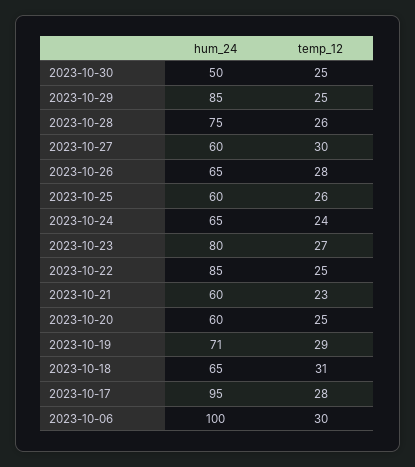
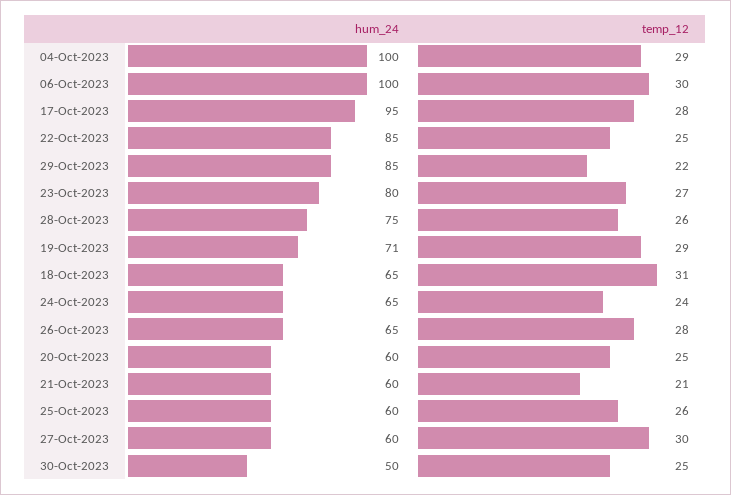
  {
    "hum_24": {
      "2023-10-30": 50,
      "2023-10-29": 85,
      "2023-10-28": 75,
      "2023-10-27": 60,
      "2023-10-26": 65,
      "2023-10-25": 60,
      "2023-10-24": 65,
      "2023-10-23": 80,
      "2023-10-22": 85,
      "2023-10-21": 60,
      "2023-10-20": 60,
      "2023-10-19": 71,
      "2023-10-18": 65,
      "2023-10-17": 95,
-     "2023-10-06": 100
+     "2023-10-06": 100,
+     "04-Oct-2023": 100
    },
    "temp_12": {
      "2023-10-30": 25,
-     "2023-10-29": 25,
+     "2023-10-29": 22,
      "2023-10-28": 26,
      "2023-10-27": 30,
      "2023-10-26": 28,
      "2023-10-25": 26,
      "2023-10-24": 24,
      "2023-10-23": 27,
      "2023-10-22": 25,
-     "2023-10-21": 23,
+     "2023-10-21": 21,
      "2023-10-20": 25,
      "2023-10-19": 29,
      "2023-10-18": 31,
      "2023-10-17": 28,
-     "2023-10-06": 30
+     "2023-10-06": 30,
+     "04-Oct-2023": 29
    }
  }

